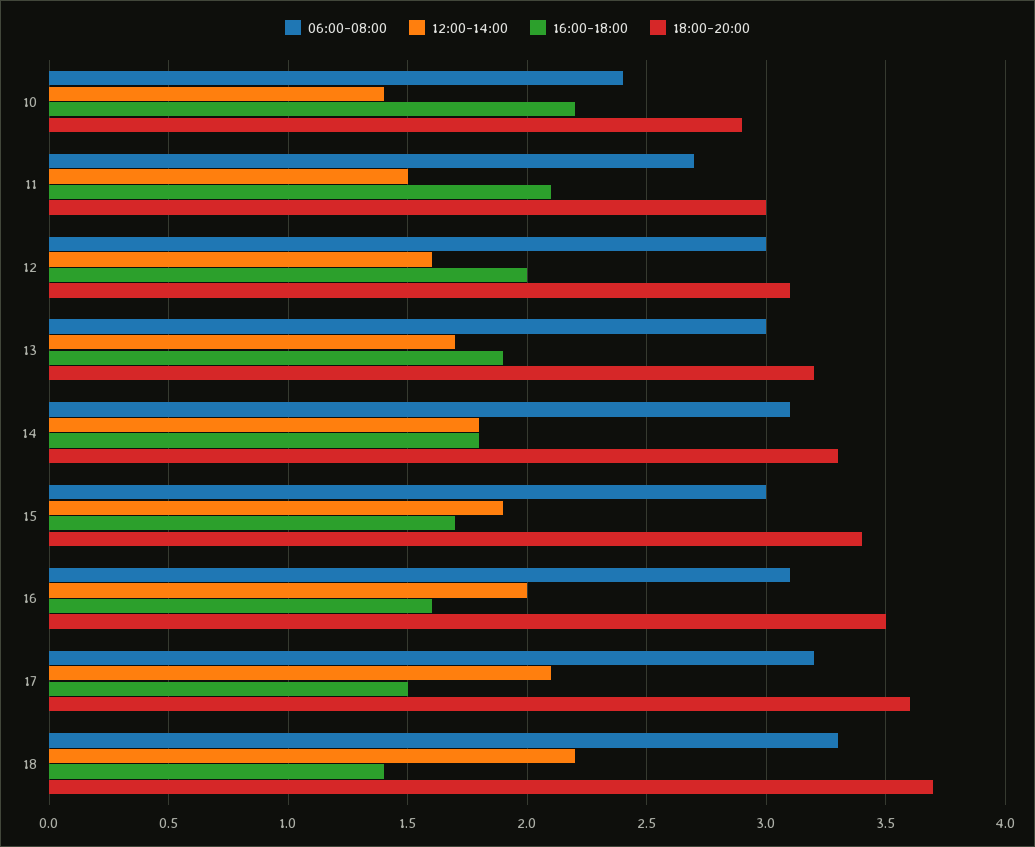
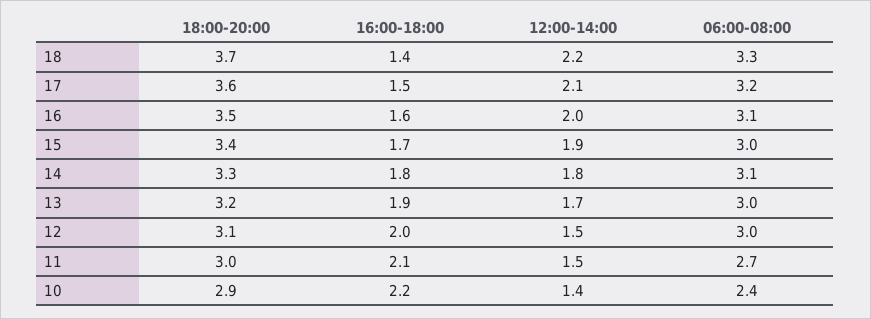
  {
    "06:00-08:00": {
      "10": 2.4,
      "11": 2.7,
      "12": 3,
      "13": 3,
      "14": 3.1,
      "15": 3,
      "16": 3.1,
      "17": 3.2,
      "18": 3.3
    },
    "12:00-14:00": {
      "10": 1.4,
      "11": 1.5,
-     "12": 1.6,
+     "12": 1.5,
      "13": 1.7,
      "14": 1.8,
      "15": 1.9,
      "16": 2,
      "17": 2.1,
      "18": 2.2
    },
    "16:00-18:00": {
      "10": 2.2,
      "11": 2.1,
      "12": 2,
      "13": 1.9,
      "14": 1.8,
      "15": 1.7,
      "16": 1.6,
      "17": 1.5,
      "18": 1.4
    },
    "18:00-20:00": {
      "10": 2.9,
      "11": 3,
      "12": 3.1,
      "13": 3.2,
      "14": 3.3,
      "15": 3.4,
      "16": 3.5,
      "17": 3.6,
      "18": 3.7
    }
  }

